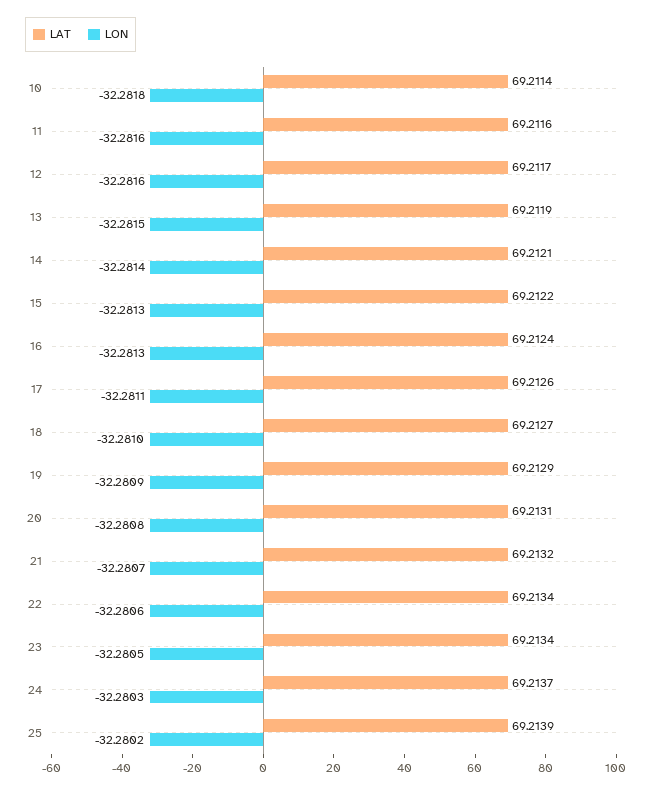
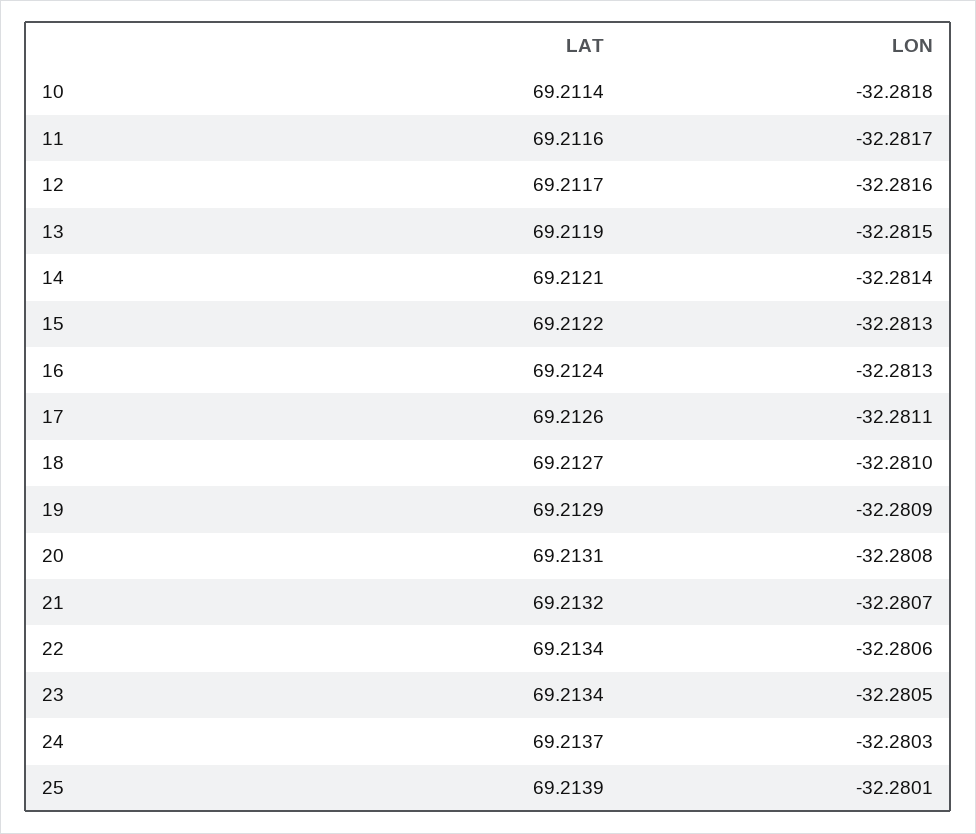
  {
    "LAT": {
      "10": 69.2114,
      "11": 69.2116,
      "12": 69.2117,
      "13": 69.2119,
      "14": 69.2121,
      "15": 69.2122,
      "16": 69.2124,
      "17": 69.2126,
      "18": 69.2127,
      "19": 69.2129,
      "20": 69.2131,
      "21": 69.2132,
      "22": 69.2134,
      "23": 69.2134,
      "24": 69.2137,
      "25": 69.2139
    },
    "LON": {
      "10": -32.2818,
-     "11": -32.2816,
+     "11": -32.2817,
      "12": -32.2816,
      "13": -32.2815,
      "14": -32.2814,
      "15": -32.2813,
      "16": -32.2813,
      "17": -32.2811,
      "18": -32.281,
      "19": -32.2809,
      "20": -32.2808,
      "21": -32.2807,
      "22": -32.2806,
      "23": -32.2805,
      "24": -32.2803,
-     "25": -32.2802
+     "25": -32.2801
    }
  }

